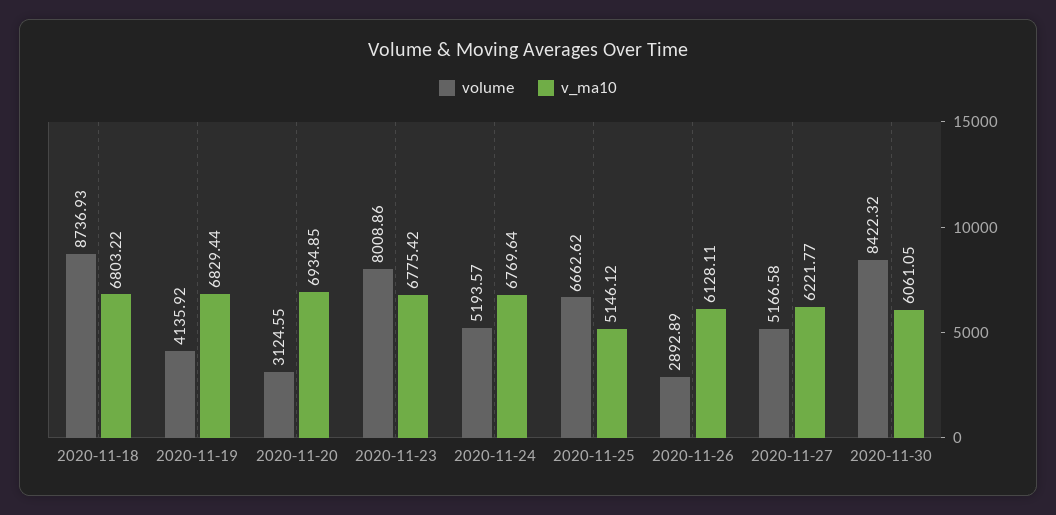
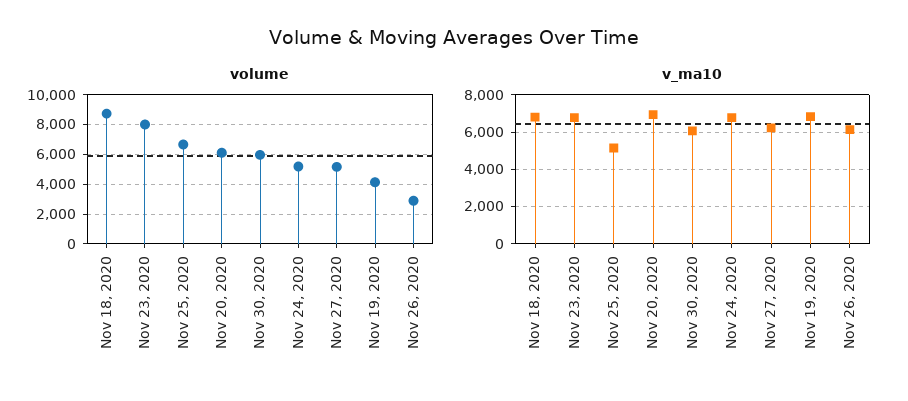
  {
    "volume": {
      "2020-11-18": 8736.93,
      "2020-11-19": 4135.92,
-     "2020-11-20": 3124.55,
+     "2020-11-20": 6000,
      "2020-11-23": 8008.86,
      "2020-11-24": 5193.57,
      "2020-11-25": 6662.62,
      "2020-11-26": 2892.89,
      "2020-11-27": 5166.58,
-     "2020-11-30": 8422.32
+     "2020-11-30": 6000
    },
    "v_ma10": {
      "2020-11-18": 6803.22,
      "2020-11-19": 6829.44,
      "2020-11-20": 6934.85,
      "2020-11-23": 6775.42,
      "2020-11-24": 6769.64,
      "2020-11-25": 5146.12,
      "2020-11-26": 6128.11,
      "2020-11-27": 6221.77,
      "2020-11-30": 6061.05
    }
  }

